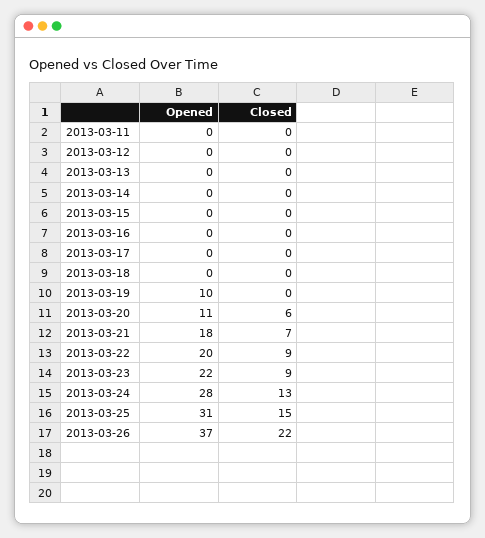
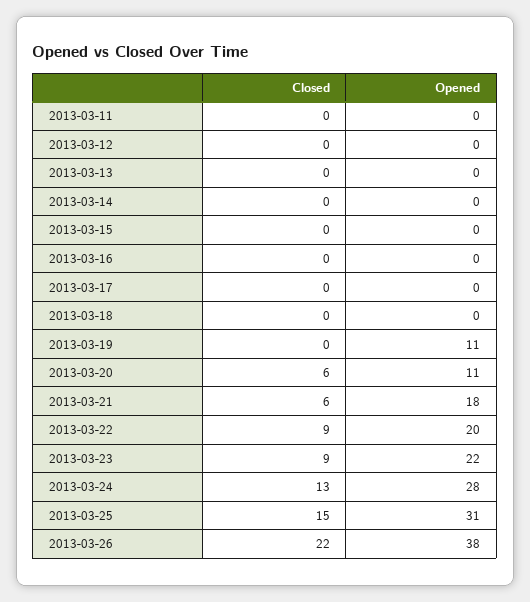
  {
    "Opened": {
      "2013-03-11": 0,
      "2013-03-12": 0,
      "2013-03-13": 0,
      "2013-03-14": 0,
      "2013-03-15": 0,
      "2013-03-16": 0,
      "2013-03-17": 0,
      "2013-03-18": 0,
-     "2013-03-19": 10,
+     "2013-03-19": 11,
      "2013-03-20": 11,
      "2013-03-21": 18,
      "2013-03-22": 20,
      "2013-03-23": 22,
      "2013-03-24": 28,
      "2013-03-25": 31,
-     "2013-03-26": 37
+     "2013-03-26": 38
    },
    "Closed": {
      "2013-03-11": 0,
      "2013-03-12": 0,
      "2013-03-13": 0,
      "2013-03-14": 0,
      "2013-03-15": 0,
      "2013-03-16": 0,
      "2013-03-17": 0,
      "2013-03-18": 0,
      "2013-03-19": 0,
      "2013-03-20": 6,
-     "2013-03-21": 7,
+     "2013-03-21": 6,
      "2013-03-22": 9,
      "2013-03-23": 9,
      "2013-03-24": 13,
      "2013-03-25": 15,
      "2013-03-26": 22
    }
  }

